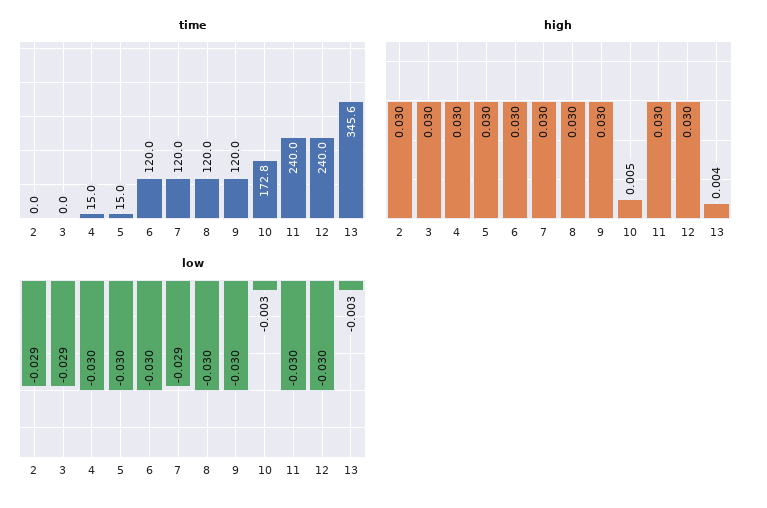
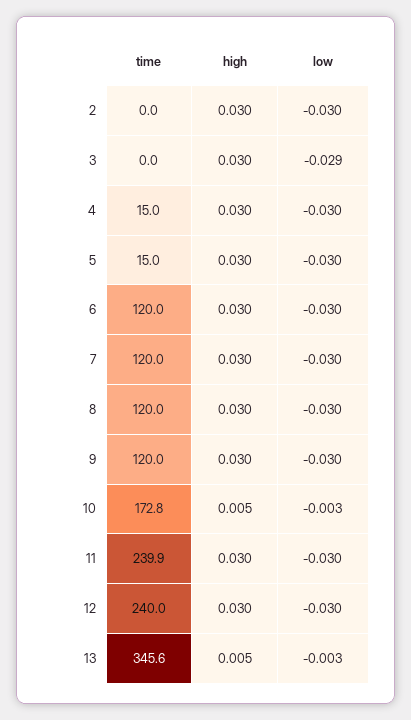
  {
    "time": {
      "2": 0,
      "3": 0,
      "4": 15,
      "5": 15,
      "6": 120,
      "7": 120,
      "8": 120,
      "9": 120,
      "10": 172.8,
-     "11": 240,
+     "11": 239.9,
      "12": 240,
      "13": 345.6
    },
    "high": {
      "2": 0.03,
      "3": 0.03,
      "4": 0.03,
      "5": 0.03,
      "6": 0.03,
      "7": 0.03,
      "8": 0.03,
      "9": 0.03,
      "10": 0.005,
      "11": 0.03,
      "12": 0.03,
-     "13": 0.004
+     "13": 0.005
    },
    "low": {
-     "2": -0.029,
+     "2": -0.03,
      "3": -0.029,
      "4": -0.03,
      "5": -0.03,
      "6": -0.03,
-     "7": -0.029,
+     "7": -0.03,
      "8": -0.03,
      "9": -0.03,
      "10": -0.003,
      "11": -0.03,
      "12": -0.03,
      "13": -0.003
    }
  }

